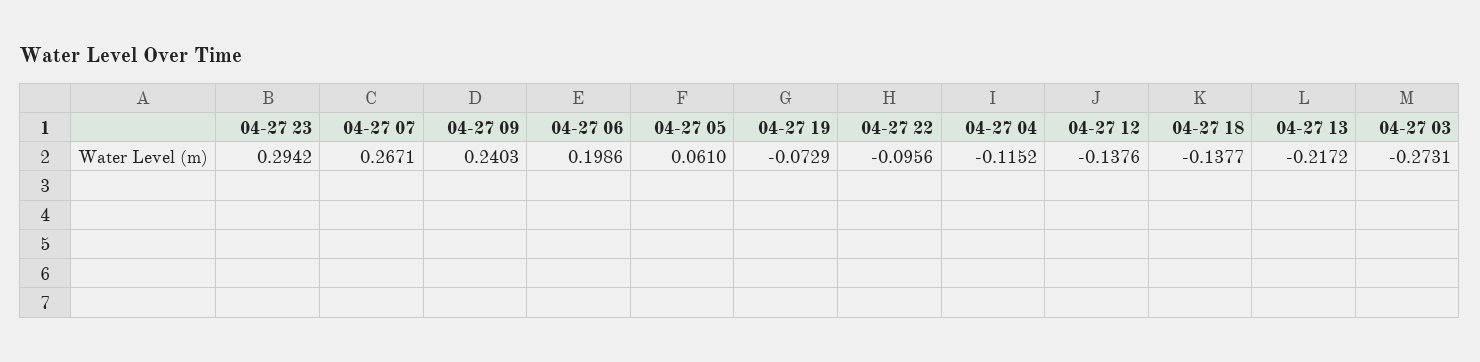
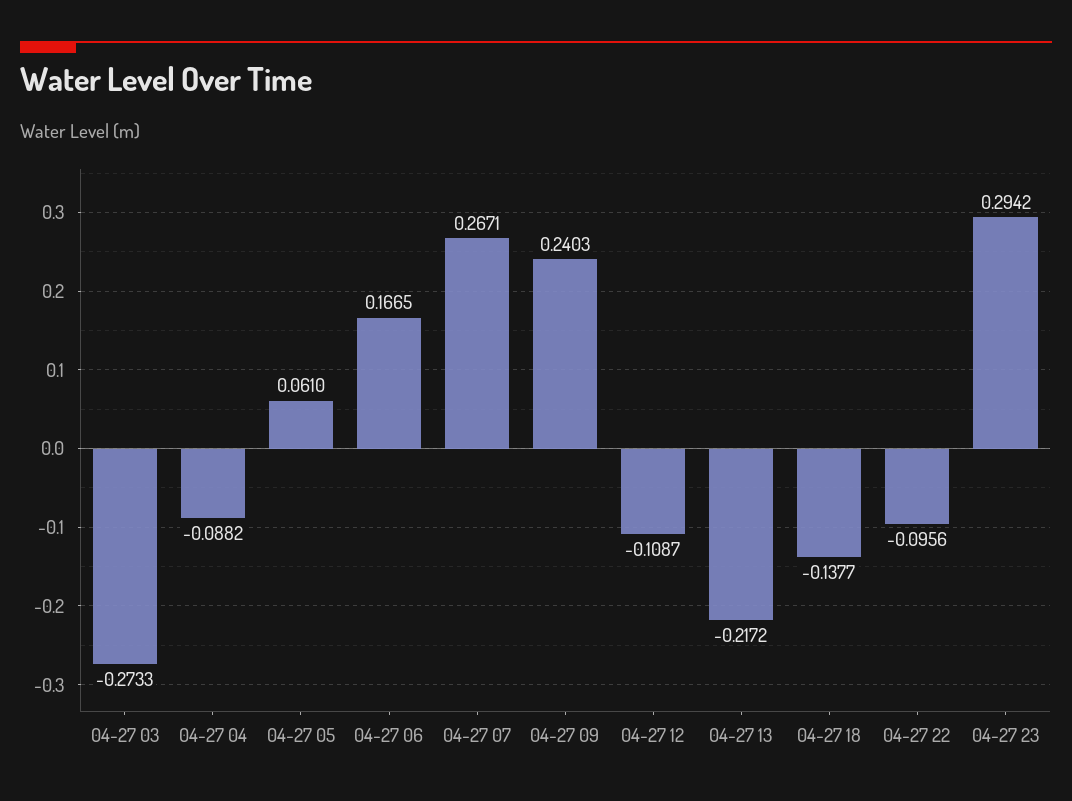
  {
    "04-27 23": 0.2942,
    "04-27 07": 0.2671,
    "04-27 09": 0.2403,
-   "04-27 06": 0.1986,
+   "04-27 06": 0.1665,
    "04-27 05": 0.061,
-   "04-27 19": -0.0729,
    "04-27 22": -0.0956,
-   "04-27 04": -0.1152,
+   "04-27 04": -0.0882,
-   "04-27 12": -0.1376,
+   "04-27 12": -0.1087,
    "04-27 18": -0.1377,
    "04-27 13": -0.2172,
-   "04-27 03": -0.2731
+   "04-27 03": -0.2733
  }

